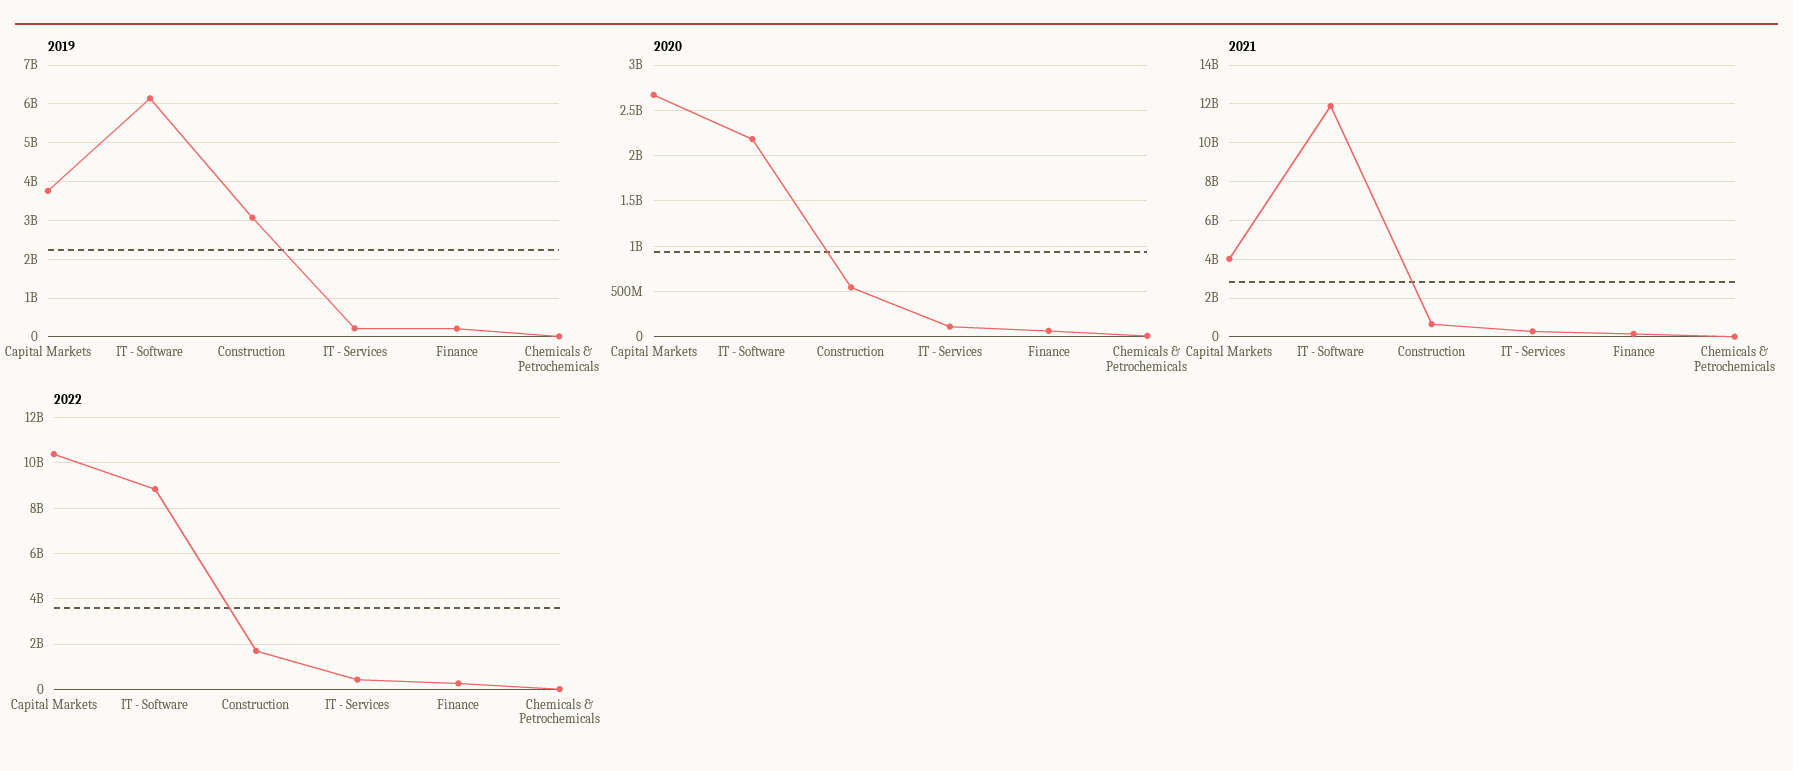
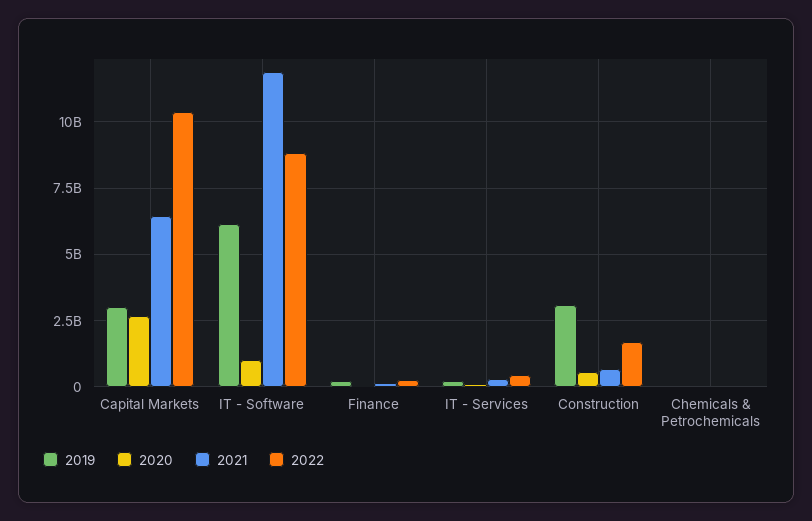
  {
    "2019": {
-     "Capital Markets": 3800000000,
+     "Capital Markets": 3000000000,
      "IT - Software": 6200000000,
      "Construction": 3000000000,
      "IT - Services": 200000000,
      "Finance": 200000000,
      "Chemicals & Petrochemicals": 0
    },
    "2020": {
      "Capital Markets": 2700000000,
-     "IT - Software": 2200000000,
+     "IT - Software": 1000000000,
      "Construction": 500000000,
      "IT - Services": 100000000,
      "Finance": 100000000,
      "Chemicals & Petrochemicals": 0
    },
    "2021": {
-     "Capital Markets": 4000000000,
+     "Capital Markets": 6500000000,
      "IT - Software": 12000000000,
      "Construction": 750000000,
      "IT - Services": 250000000,
      "Finance": 250000000,
      "Chemicals & Petrochemicals": 0
    },
    "2022": {
      "Capital Markets": 10500000000,
      "IT - Software": 8750000000,
      "Construction": 1750000000,
      "IT - Services": 500000000,
      "Finance": 250000000,
      "Chemicals & Petrochemicals": 0
    }
  }

